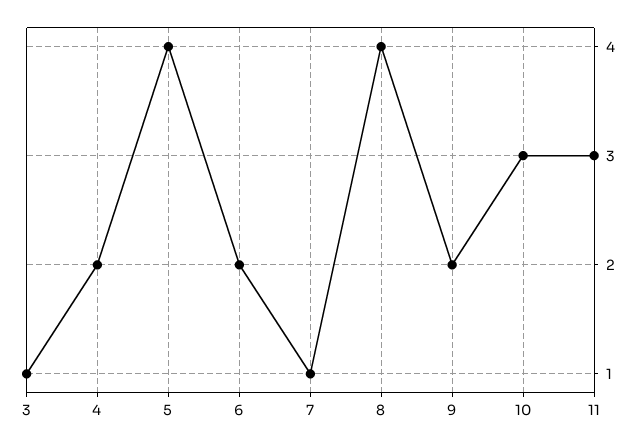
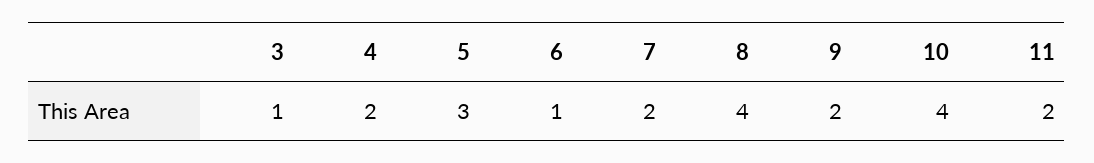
  {
    "3": 1,
    "4": 2,
-   "5": 4,
+   "5": 3,
-   "6": 2,
+   "6": 1,
-   "7": 1,
+   "7": 2,
    "8": 4,
    "9": 2,
-   "10": 3,
+   "10": 4,
-   "11": 3
+   "11": 2
  }

